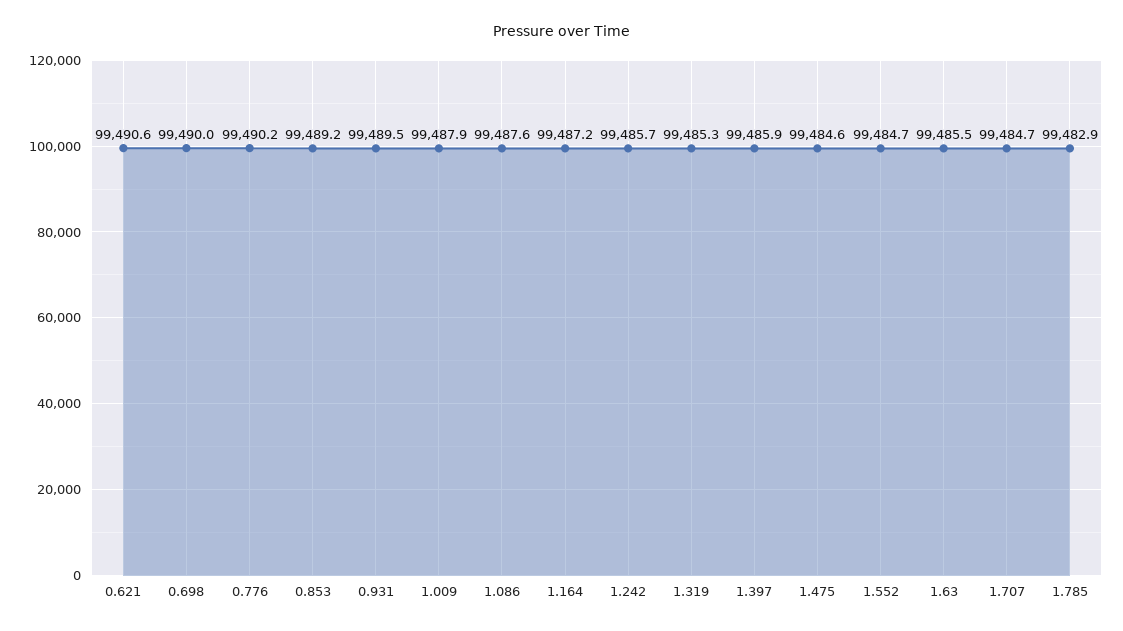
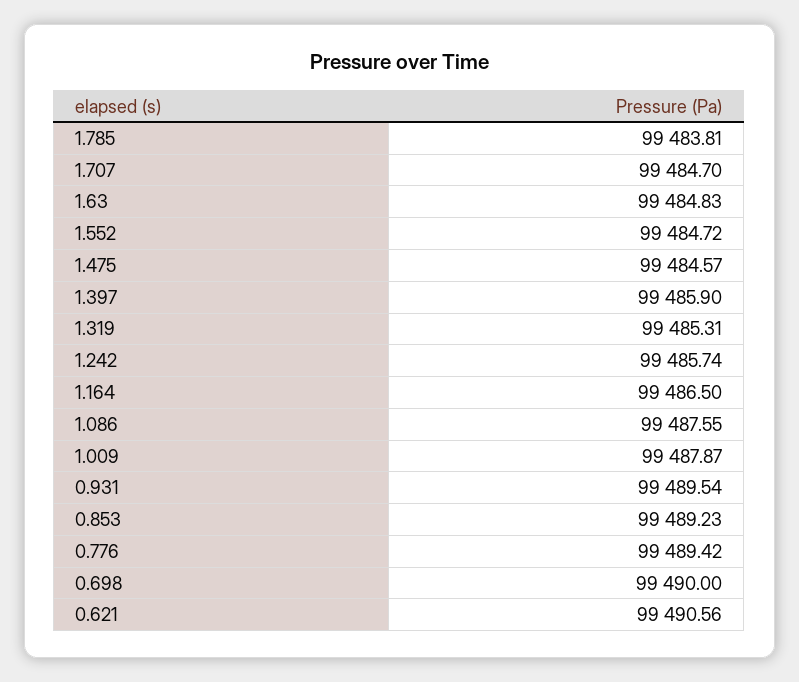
  {
    "0.621": 99490.56,
    "0.698": 99490,
-   "0.776": 99490.2,
+   "0.776": 99489.42,
    "0.853": 99489.23,
    "0.931": 99489.54,
    "1.009": 99487.87,
    "1.086": 99487.55,
-   "1.164": 99487.2,
+   "1.164": 99486.5,
    "1.242": 99485.74,
    "1.319": 99485.31,
    "1.397": 99485.9,
    "1.475": 99484.57,
    "1.552": 99484.72,
-   "1.63": 99485.5,
+   "1.63": 99484.83,
    "1.707": 99484.7,
-   "1.785": 99482.9
+   "1.785": 99483.81
  }

